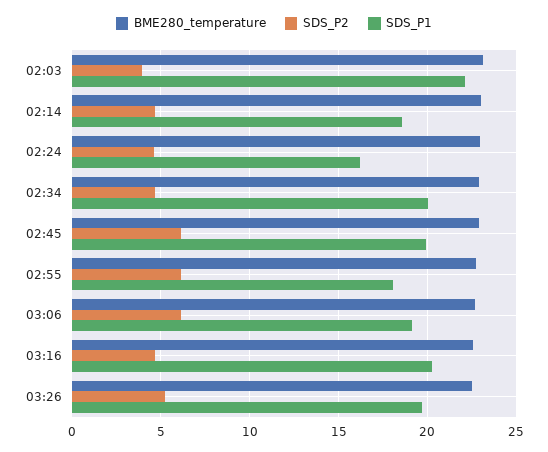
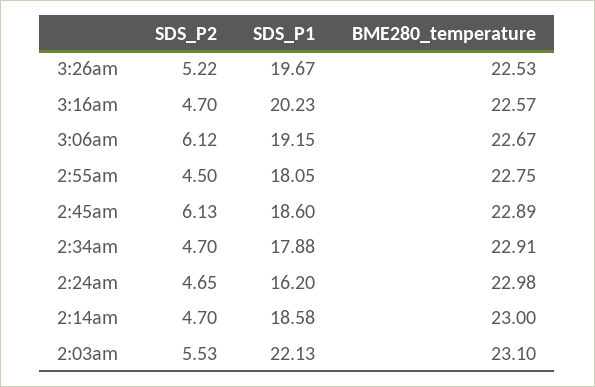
  {
    "BME280_temperature": {
      "02:03": 23.1,
      "02:14": 23,
      "02:24": 22.98,
      "02:34": 22.91,
      "02:45": 22.89,
      "02:55": 22.75,
      "03:06": 22.67,
      "03:16": 22.57,
      "03:26": 22.53
    },
    "SDS_P2": {
-     "02:03": 4,
+     "02:03": 5.53,
      "02:14": 4.7,
      "02:24": 4.65,
      "02:34": 4.7,
      "02:45": 6.13,
-     "02:55": 6,
+     "02:55": 4.5,
      "03:06": 6.12,
      "03:16": 4.7,
      "03:26": 5.22
    },
    "SDS_P1": {
      "02:03": 22.13,
      "02:14": 18.58,
      "02:24": 16.2,
-     "02:34": 20,
+     "02:34": 17.88,
-     "02:45": 20,
+     "02:45": 18.6,
      "02:55": 18.05,
      "03:06": 19.15,
      "03:16": 20.23,
      "03:26": 19.67
    }
  }

